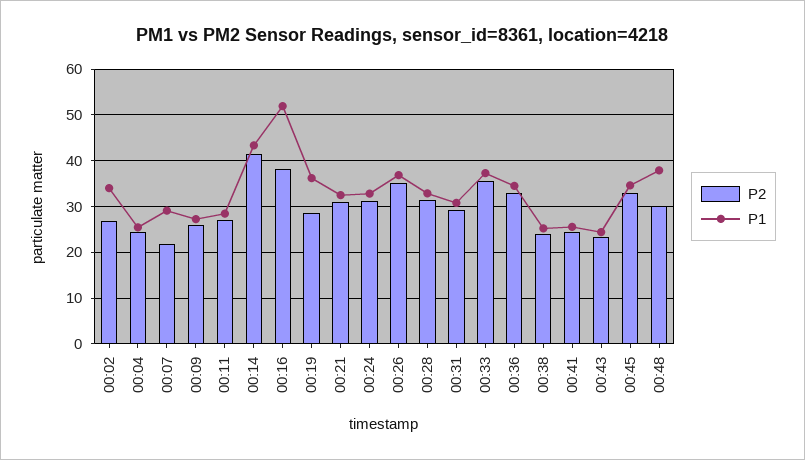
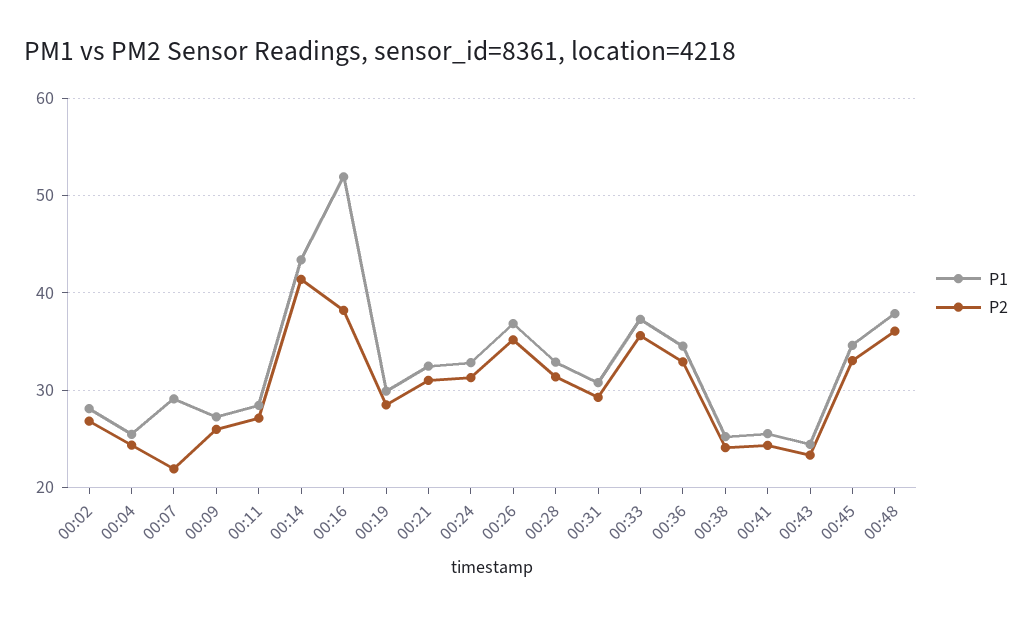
  {
    "P2": {
      "00:02": 27,
      "00:04": 24,
      "00:07": 22,
      "00:09": 26,
      "00:11": 27,
      "00:14": 41,
      "00:16": 38,
      "00:19": 29,
      "00:21": 31,
      "00:24": 31,
      "00:26": 35,
      "00:28": 31,
      "00:31": 29,
      "00:33": 36,
      "00:36": 33,
      "00:38": 24,
      "00:41": 24,
      "00:43": 23,
      "00:45": 33,
-     "00:48": 30
+     "00:48": 36
    },
    "P1": {
-     "00:02": 34,
+     "00:02": 28,
      "00:04": 25,
      "00:07": 29,
      "00:09": 27,
      "00:11": 28,
      "00:14": 43,
      "00:16": 52,
-     "00:19": 36,
+     "00:19": 30,
      "00:21": 32,
      "00:24": 33,
      "00:26": 37,
      "00:28": 33,
      "00:31": 31,
      "00:33": 37,
      "00:36": 35,
      "00:38": 25,
      "00:41": 26,
      "00:43": 24,
      "00:45": 35,
      "00:48": 38
    }
  }

